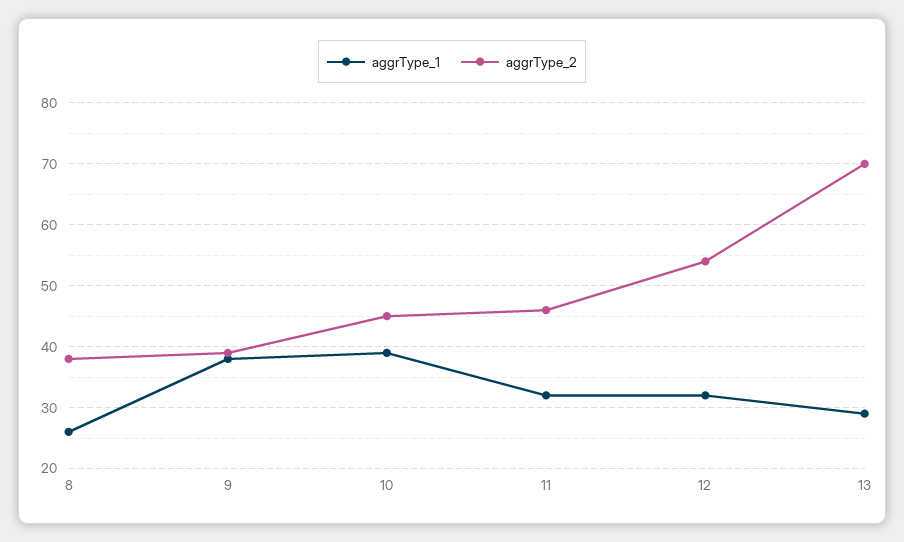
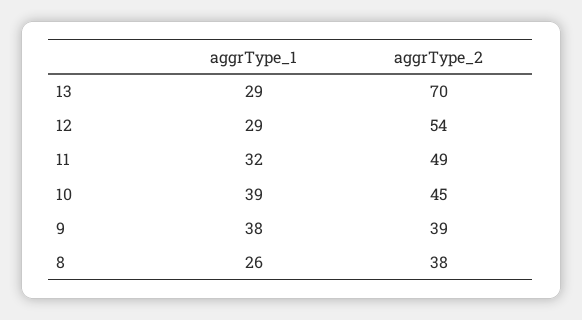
  {
    "aggrType_1": {
      "8": 26,
      "9": 38,
      "10": 39,
      "11": 32,
-     "12": 32,
+     "12": 29,
      "13": 29
    },
    "aggrType_2": {
      "8": 38,
      "9": 39,
      "10": 45,
-     "11": 46,
+     "11": 49,
      "12": 54,
      "13": 70
    }
  }

